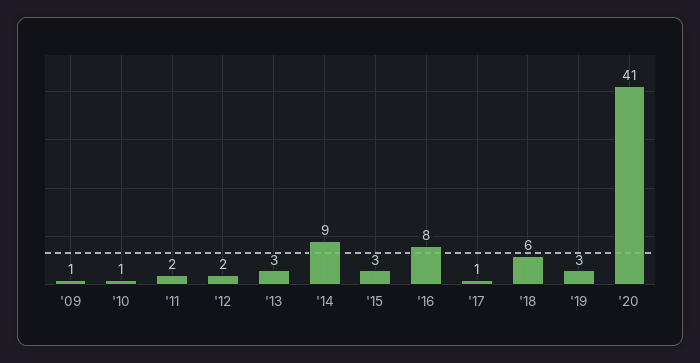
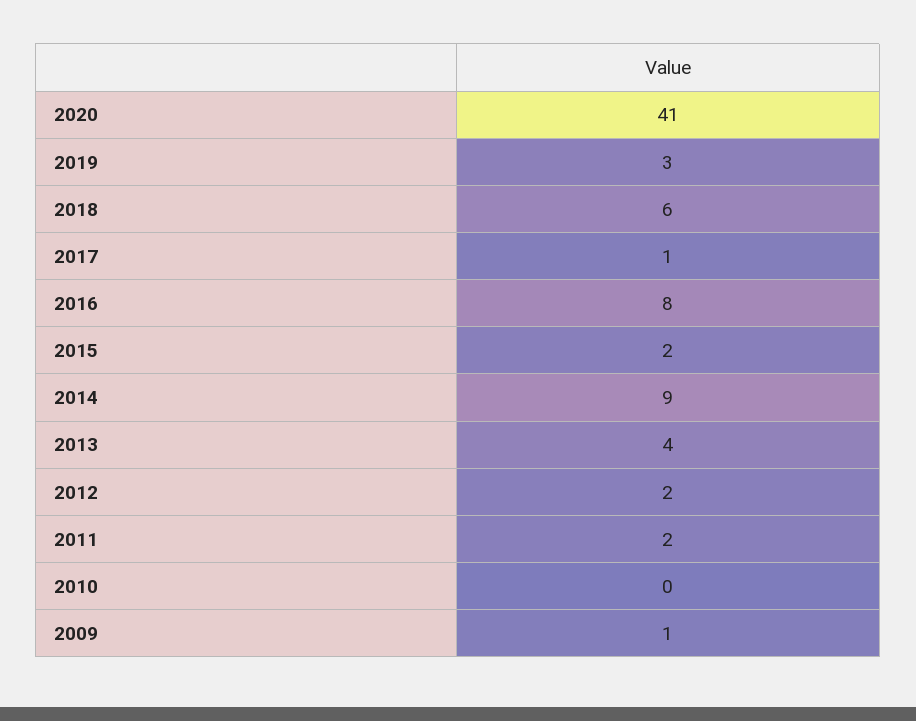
  {
    "'09": 1,
-   "'10": 1,
+   "'10": 0,
    "'11": 2,
    "'12": 2,
-   "'13": 3,
+   "'13": 4,
    "'14": 9,
-   "'15": 3,
+   "'15": 2,
    "'16": 8,
    "'17": 1,
    "'18": 6,
    "'19": 3,
    "'20": 41
  }

